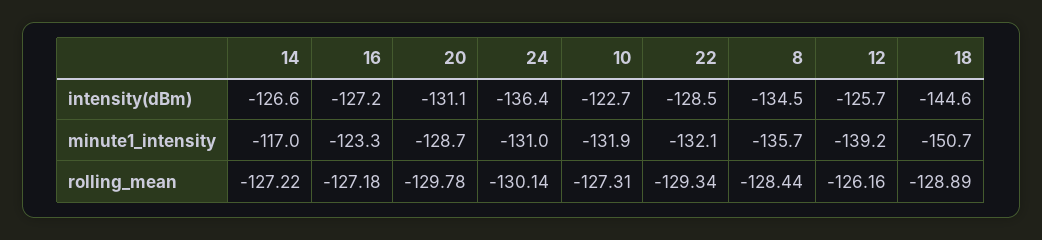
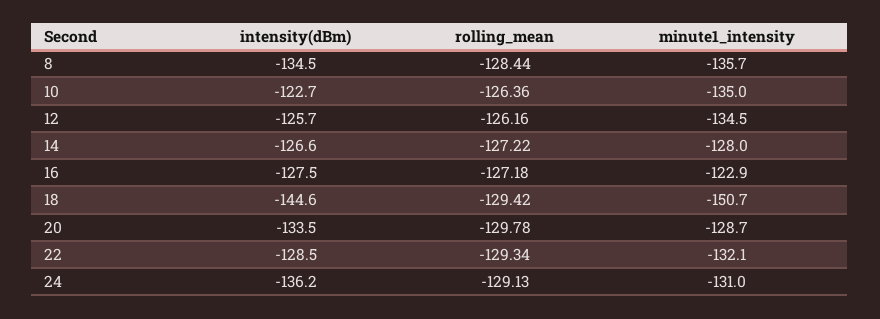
  {
    "14": {
      "intensity(dBm)": -126.6,
-     "minute1_intensity": -117,
+     "minute1_intensity": -128,
      "rolling_mean": -127.22
    },
    "16": {
-     "intensity(dBm)": -127.2,
+     "intensity(dBm)": -127.5,
-     "minute1_intensity": -123.3,
+     "minute1_intensity": -122.9,
      "rolling_mean": -127.18
    },
    "20": {
-     "intensity(dBm)": -131.1,
+     "intensity(dBm)": -133.5,
      "minute1_intensity": -128.7,
      "rolling_mean": -129.78
    },
    "24": {
-     "intensity(dBm)": -136.4,
+     "intensity(dBm)": -136.2,
      "minute1_intensity": -131,
-     "rolling_mean": -130.14
+     "rolling_mean": -129.13
    },
    "10": {
      "intensity(dBm)": -122.7,
-     "minute1_intensity": -131.9,
+     "minute1_intensity": -135,
-     "rolling_mean": -127.31
+     "rolling_mean": -126.36
    },
    "22": {
      "intensity(dBm)": -128.5,
      "minute1_intensity": -132.1,
      "rolling_mean": -129.34
    },
    "8": {
      "intensity(dBm)": -134.5,
      "minute1_intensity": -135.7,
      "rolling_mean": -128.44
    },
    "12": {
      "intensity(dBm)": -125.7,
-     "minute1_intensity": -139.2,
+     "minute1_intensity": -134.5,
      "rolling_mean": -126.16
    },
    "18": {
      "intensity(dBm)": -144.6,
      "minute1_intensity": -150.7,
-     "rolling_mean": -128.89
+     "rolling_mean": -129.42
    }
  }

